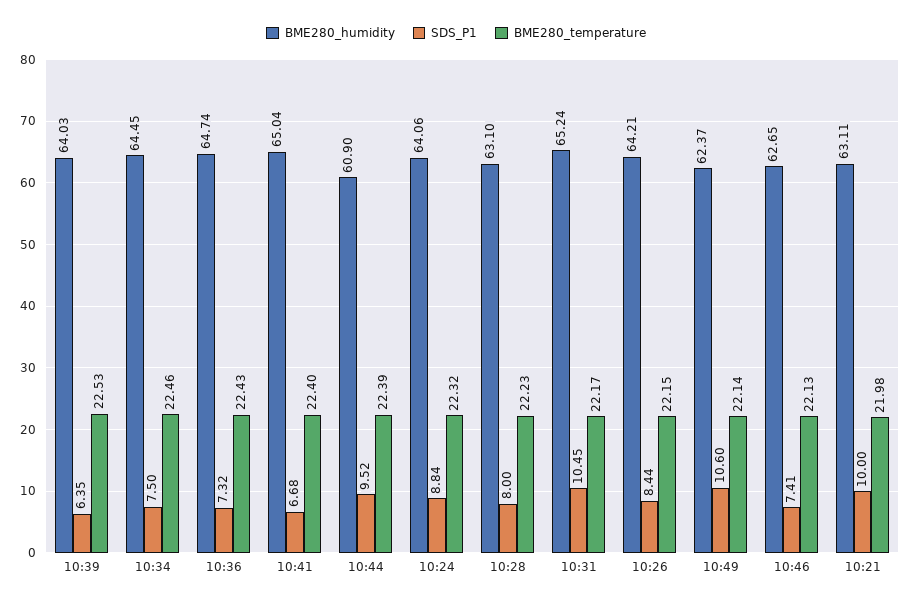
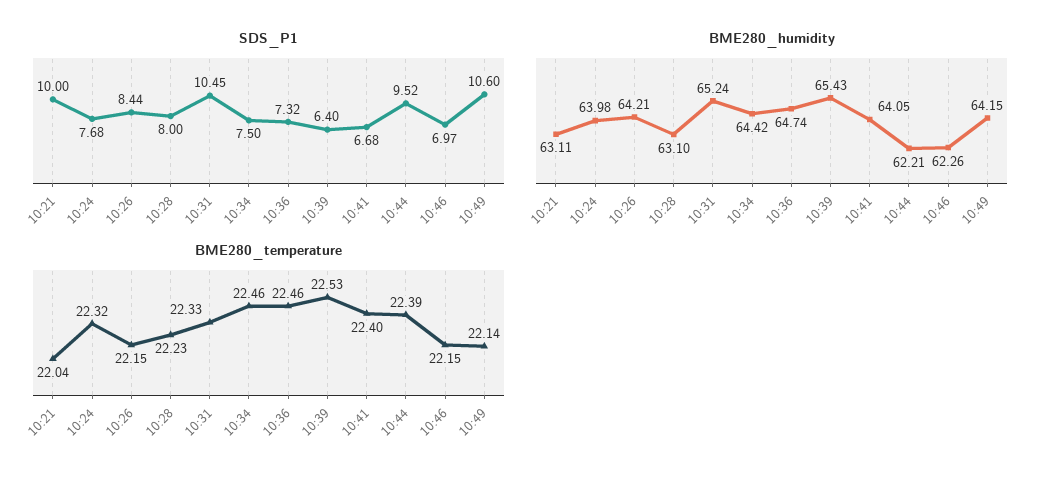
  {
    "BME280_humidity": {
-     "10:39": 64.03,
+     "10:39": 65.43,
-     "10:34": 64.45,
+     "10:34": 64.42,
      "10:36": 64.74,
-     "10:41": 65.04,
+     "10:41": 64.05,
-     "10:44": 60.9,
+     "10:44": 62.21,
-     "10:24": 64.06,
+     "10:24": 63.98,
      "10:28": 63.1,
      "10:31": 65.24,
      "10:26": 64.21,
-     "10:49": 62.37,
+     "10:49": 64.15,
-     "10:46": 62.65,
+     "10:46": 62.26,
      "10:21": 63.11
    },
    "SDS_P1": {
-     "10:39": 6.35,
+     "10:39": 6.4,
      "10:34": 7.5,
      "10:36": 7.32,
      "10:41": 6.68,
      "10:44": 9.52,
-     "10:24": 8.84,
+     "10:24": 7.68,
      "10:28": 8,
      "10:31": 10.45,
      "10:26": 8.44,
      "10:49": 10.6,
-     "10:46": 7.41,
+     "10:46": 6.97,
      "10:21": 10
    },
    "BME280_temperature": {
      "10:39": 22.53,
      "10:34": 22.46,
-     "10:36": 22.43,
+     "10:36": 22.46,
      "10:41": 22.4,
      "10:44": 22.39,
      "10:24": 22.32,
      "10:28": 22.23,
-     "10:31": 22.17,
+     "10:31": 22.33,
      "10:26": 22.15,
      "10:49": 22.14,
-     "10:46": 22.13,
+     "10:46": 22.15,
-     "10:21": 21.98
+     "10:21": 22.04
    }
  }

